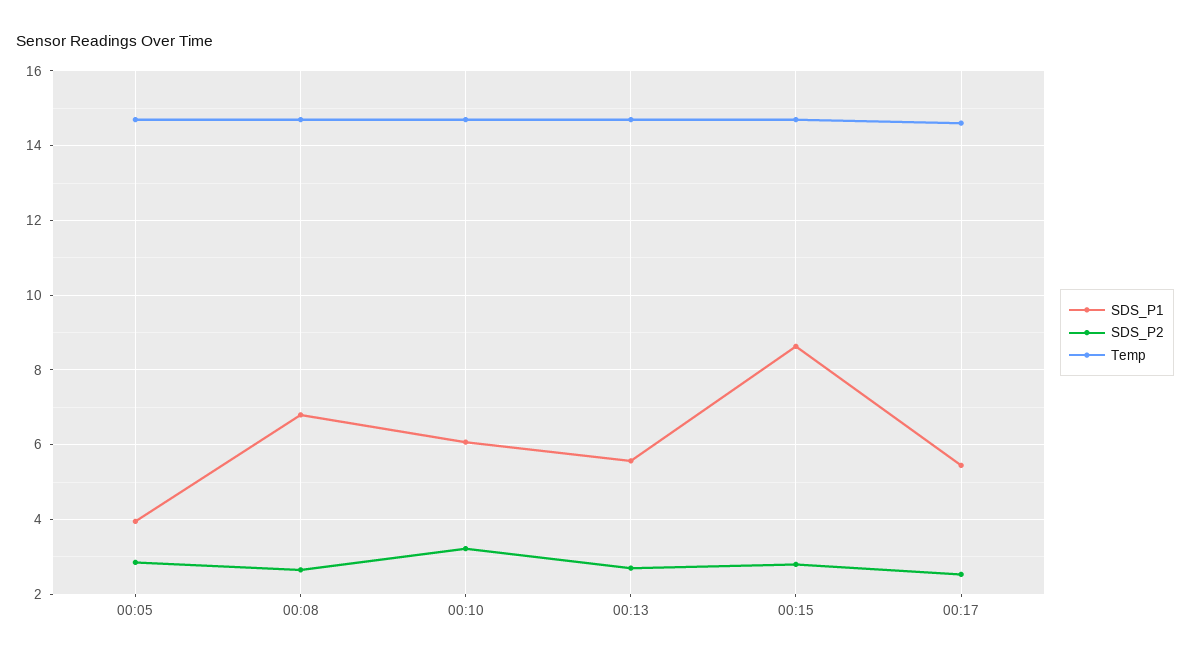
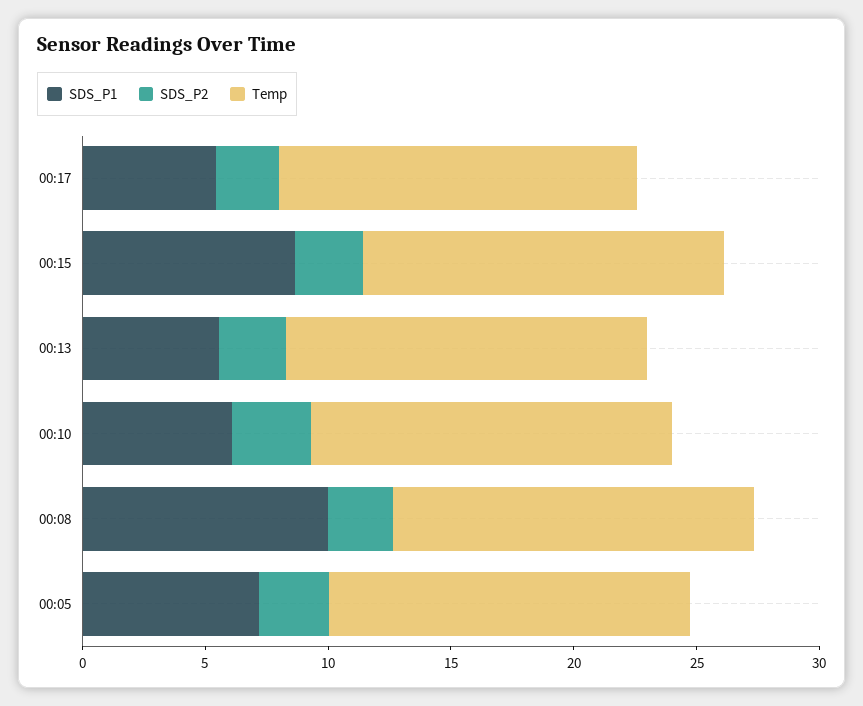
  {
    "SDS_P1": {
-     "00:05": 4,
+     "00:05": 7,
-     "00:08": 6.8,
+     "00:08": 10,
      "00:10": 6,
      "00:13": 5.6,
      "00:15": 8.6,
      "00:17": 5.4
    },
    "SDS_P2": {
      "00:05": 2.8,
      "00:08": 2.6,
      "00:10": 3.2,
      "00:13": 2.8,
      "00:15": 2.8,
      "00:17": 2.6
    },
    "Temp": {
      "00:05": 14.8,
      "00:08": 14.8,
      "00:10": 14.8,
      "00:13": 14.8,
      "00:15": 14.8,
      "00:17": 14.6
    }
  }

